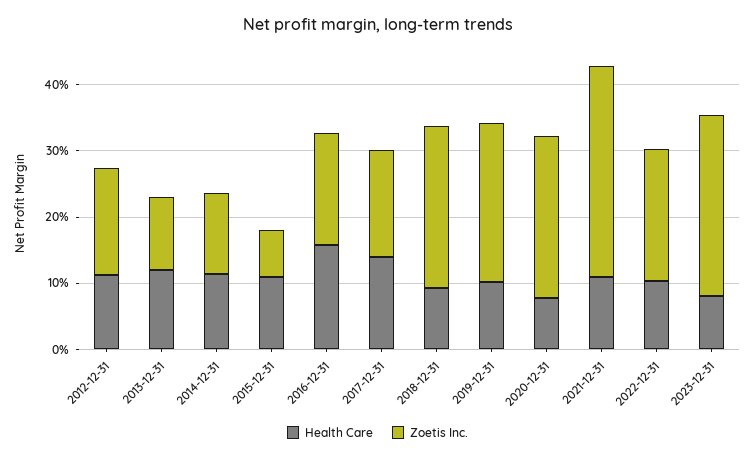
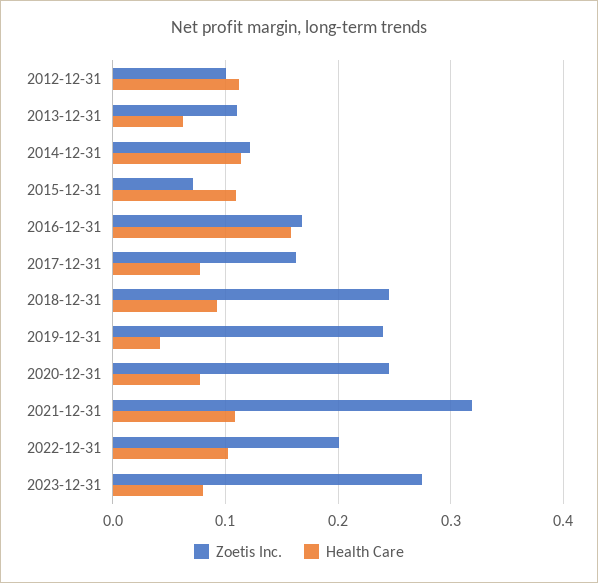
  {
    "Health Care": {
      "2012-12-31": 0.11,
-     "2013-12-31": 0.12,
+     "2013-12-31": 0.06,
      "2014-12-31": 0.11,
      "2015-12-31": 0.11,
      "2016-12-31": 0.16,
-     "2017-12-31": 0.14,
+     "2017-12-31": 0.08,
      "2018-12-31": 0.09,
-     "2019-12-31": 0.1,
+     "2019-12-31": 0.04,
      "2020-12-31": 0.08,
      "2021-12-31": 0.11,
      "2022-12-31": 0.1,
      "2023-12-31": 0.08
    },
    "Zoetis Inc.": {
-     "2012-12-31": 0.16,
+     "2012-12-31": 0.1,
      "2013-12-31": 0.11,
      "2014-12-31": 0.12,
      "2015-12-31": 0.07,
      "2016-12-31": 0.17,
      "2017-12-31": 0.16,
      "2018-12-31": 0.25,
      "2019-12-31": 0.24,
      "2020-12-31": 0.25,
      "2021-12-31": 0.32,
      "2022-12-31": 0.2,
      "2023-12-31": 0.27
    }
  }

